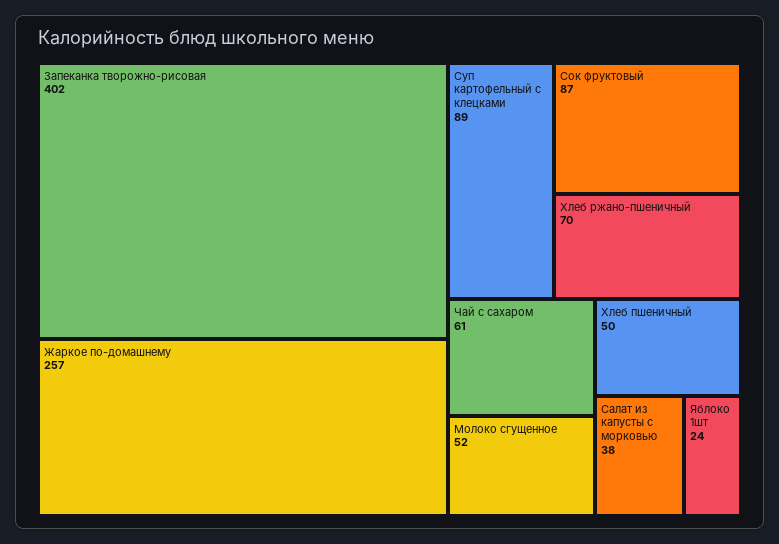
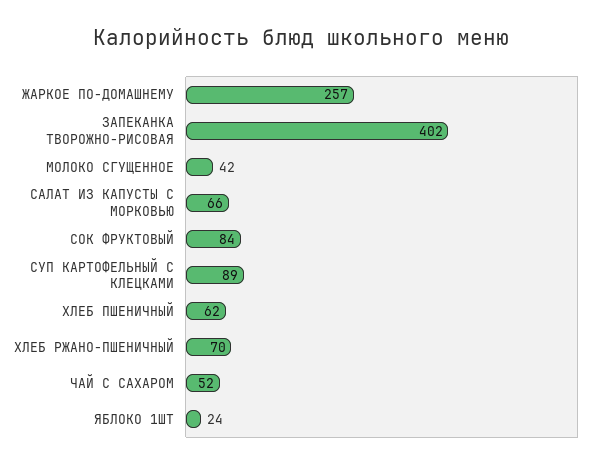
  {
    "Запеканка творожно-рисовая": 402,
    "Жаркое по-домашнему": 257,
    "Суп картофельный с клецками": 89,
-   "Сок фруктовый": 87,
+   "Сок фруктовый": 84,
    "Хлеб ржано-пшеничный": 70,
-   "Чай с сахаром": 61,
+   "Чай с сахаром": 52,
-   "Молоко сгущенное": 52,
+   "Молоко сгущенное": 42,
-   "Хлеб пшеничный": 50,
+   "Хлеб пшеничный": 62,
-   "Салат из капусты с морковью": 38,
+   "Салат из капусты с морковью": 66,
    "Яблоко 1шт": 24
  }

